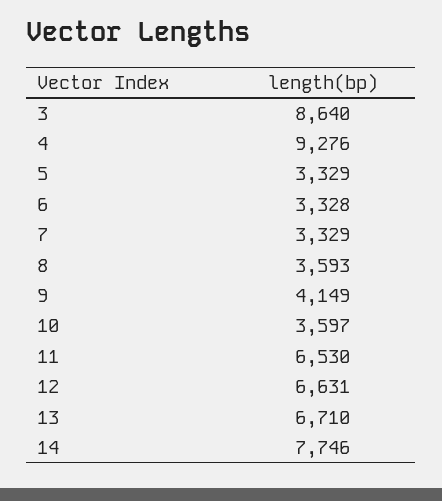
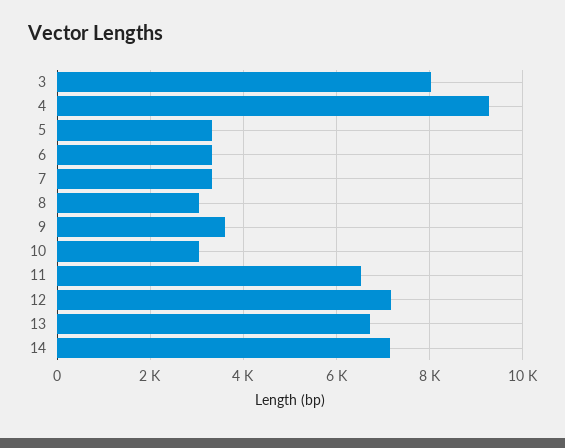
  {
-   "3": 8640,
+   "3": 8000,
    "4": 9276,
    "5": 3329,
    "6": 3328,
    "7": 3329,
-   "8": 3593,
+   "8": 3000,
-   "9": 4149,
+   "9": 3600,
-   "10": 3597,
+   "10": 3000,
    "11": 6530,
-   "12": 6631,
+   "12": 7200,
    "13": 6710,
-   "14": 7746
+   "14": 7200
  }

